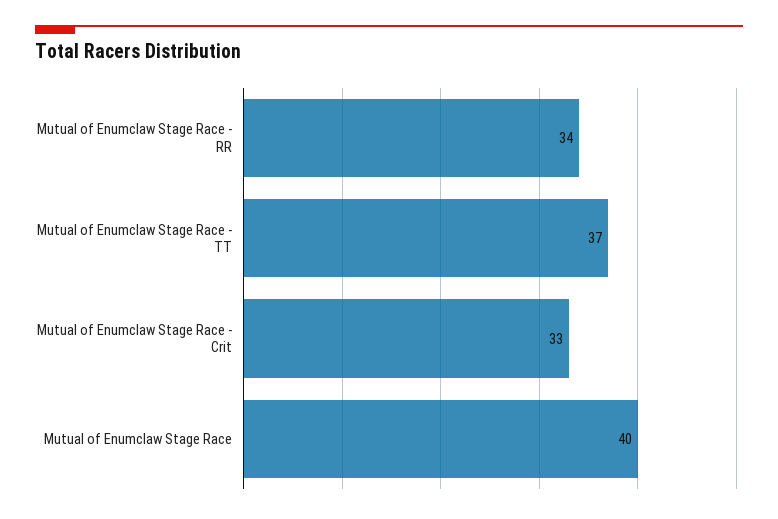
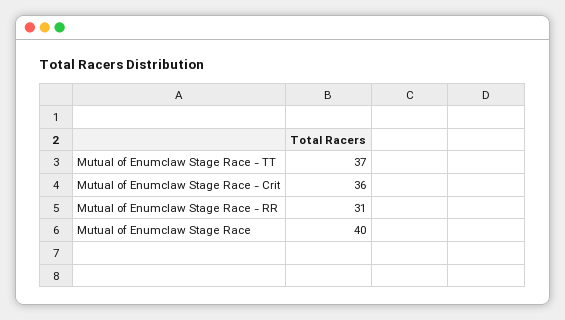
  {
-   "Mutual of Enumclaw Stage Race - RR": 34,
+   "Mutual of Enumclaw Stage Race - RR": 31,
    "Mutual of Enumclaw Stage Race - TT": 37,
-   "Mutual of Enumclaw Stage Race - Crit": 33,
+   "Mutual of Enumclaw Stage Race - Crit": 36,
    "Mutual of Enumclaw Stage Race": 40
  }

